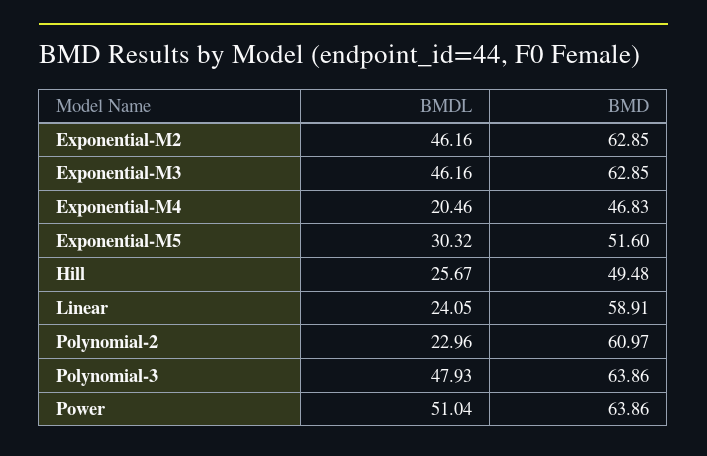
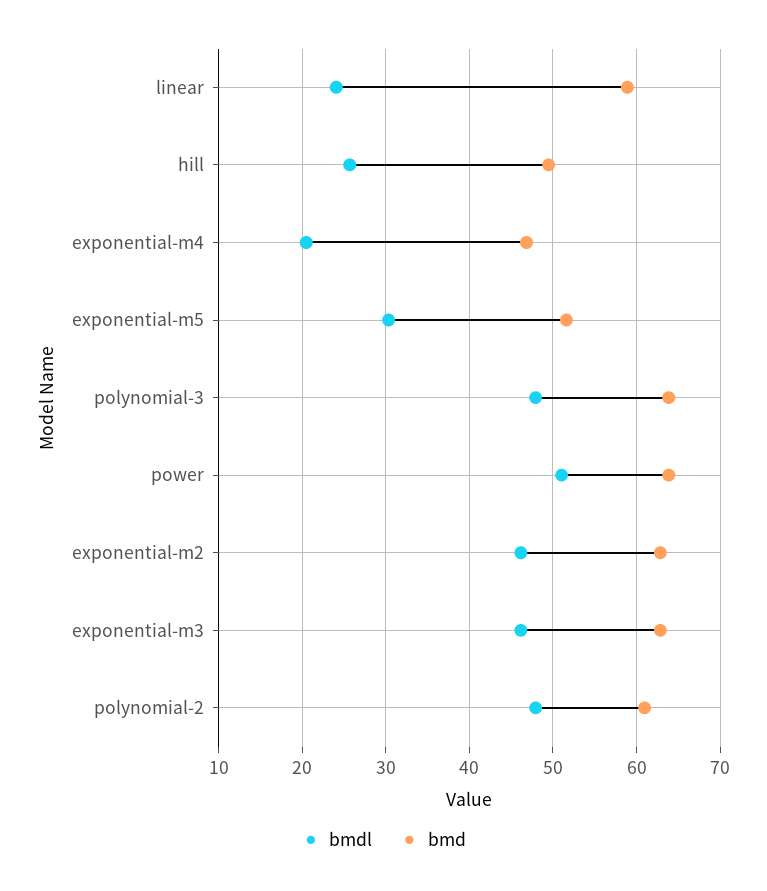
  {
    "BMDL": {
      "Exponential-M2": 46.16,
      "Exponential-M3": 46.16,
      "Exponential-M4": 20.46,
      "Exponential-M5": 30.32,
      "Hill": 25.67,
      "Linear": 24.05,
-     "Polynomial-2": 22.96,
+     "Polynomial-2": 48,
      "Polynomial-3": 47.93,
      "Power": 51.04
    },
    "BMD": {
      "Exponential-M2": 62.85,
      "Exponential-M3": 62.85,
      "Exponential-M4": 46.83,
      "Exponential-M5": 51.6,
      "Hill": 49.48,
      "Linear": 58.91,
      "Polynomial-2": 60.97,
      "Polynomial-3": 63.86,
      "Power": 63.86
    }
  }

